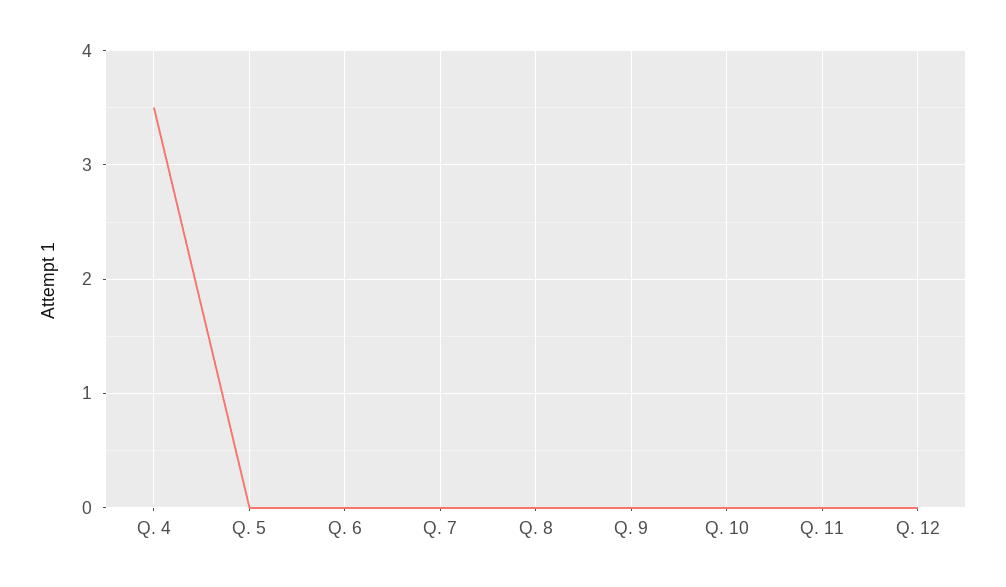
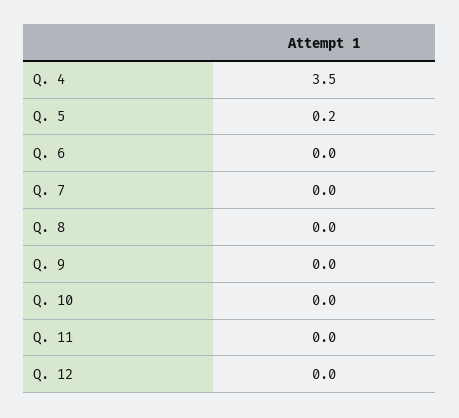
  {
    "Q. 4": 3.5,
-   "Q. 5": 0,
+   "Q. 5": 0.2,
    "Q. 6": 0,
    "Q. 7": 0,
    "Q. 8": 0,
    "Q. 9": 0,
    "Q. 10": 0,
    "Q. 11": 0,
    "Q. 12": 0
  }

